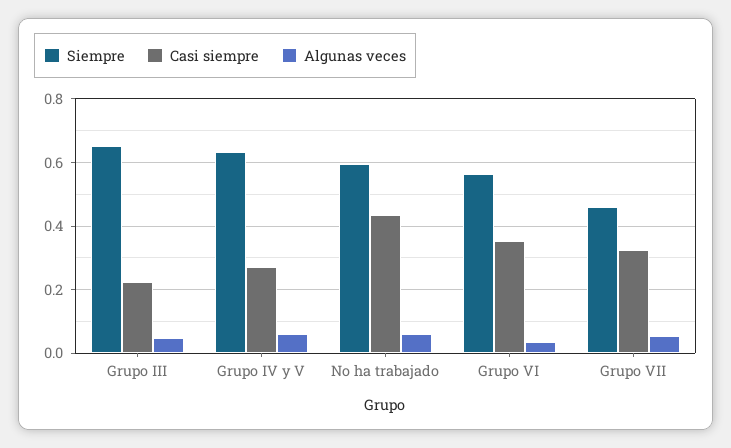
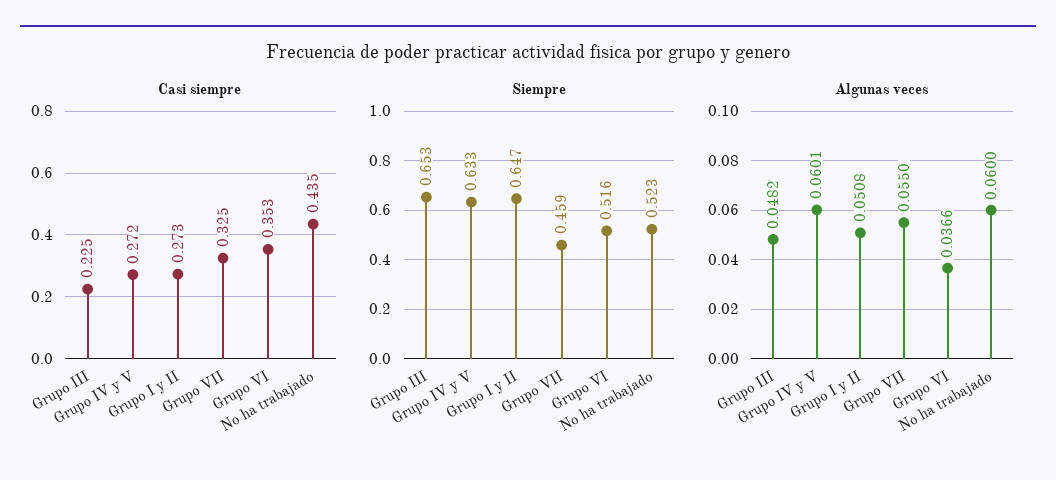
  {
    "Siempre": {
      "Grupo III": 0.653,
      "Grupo IV y V": 0.633,
-     "No ha trabajado": 0.6,
+     "No ha trabajado": 0.523,
-     "Grupo VI": 0.56,
+     "Grupo VI": 0.516,
-     "Grupo VII": 0.459
+     "Grupo VII": 0.459,
+     "Grupo I y II": 0.647
    },
    "Casi siempre": {
      "Grupo III": 0.225,
      "Grupo IV y V": 0.272,
      "No ha trabajado": 0.435,
      "Grupo VI": 0.353,
-     "Grupo VII": 0.325
+     "Grupo VII": 0.325,
+     "Grupo I y II": 0.273
    },
    "Algunas veces": {
      "Grupo III": 0.0482,
      "Grupo IV y V": 0.0601,
      "No ha trabajado": 0.06,
      "Grupo VI": 0.0366,
-     "Grupo VII": 0.055
+     "Grupo VII": 0.055,
+     "Grupo I y II": 0.0508
    }
  }

